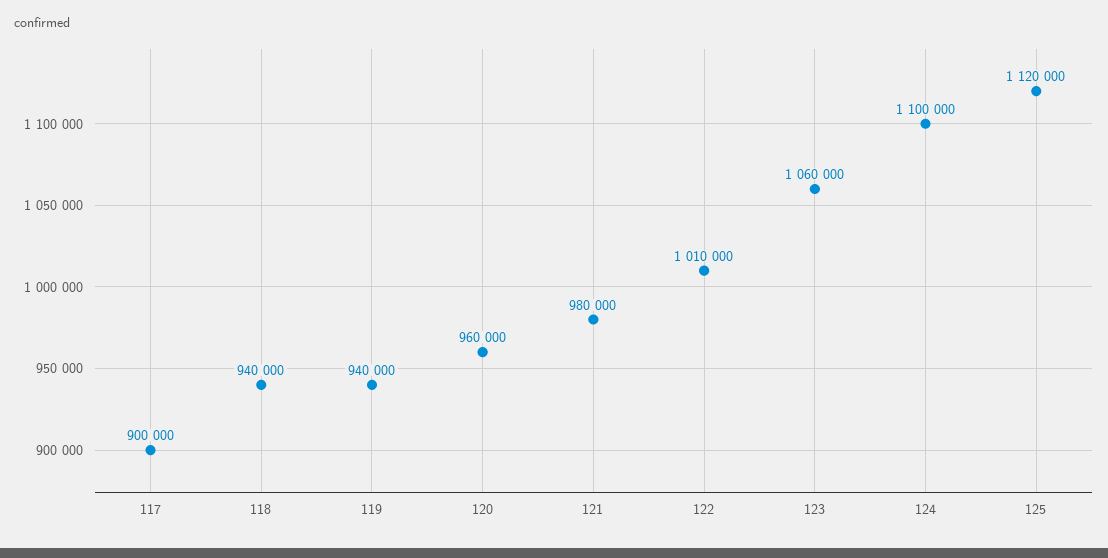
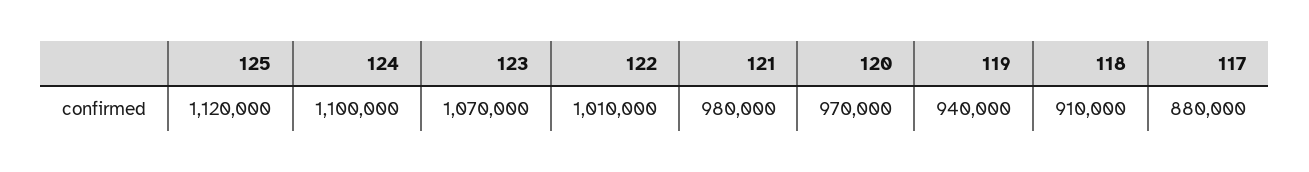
  {
-   "117": 900000,
+   "117": 880000,
-   "118": 940000,
+   "118": 910000,
    "119": 940000,
-   "120": 960000,
+   "120": 970000,
    "121": 980000,
    "122": 1010000,
-   "123": 1060000,
+   "123": 1070000,
    "124": 1100000,
    "125": 1120000
  }

